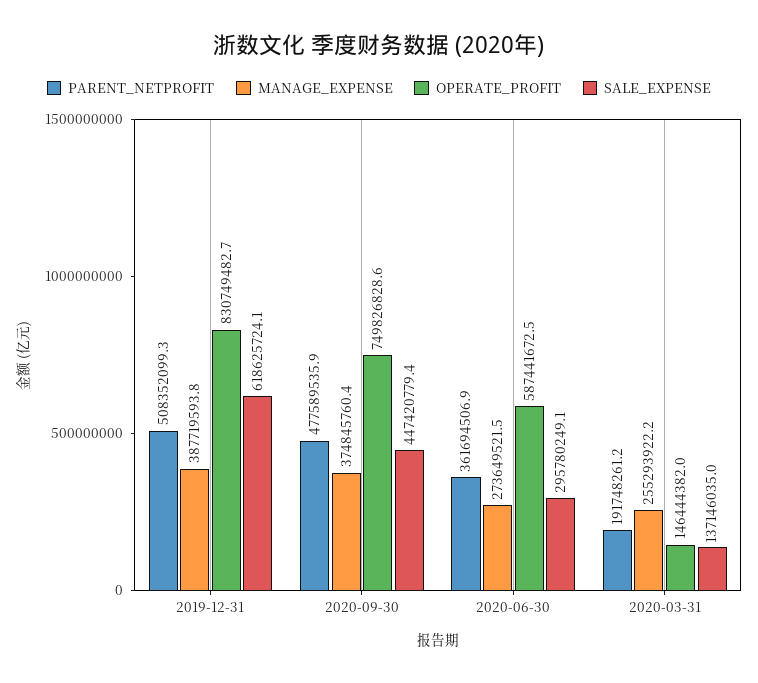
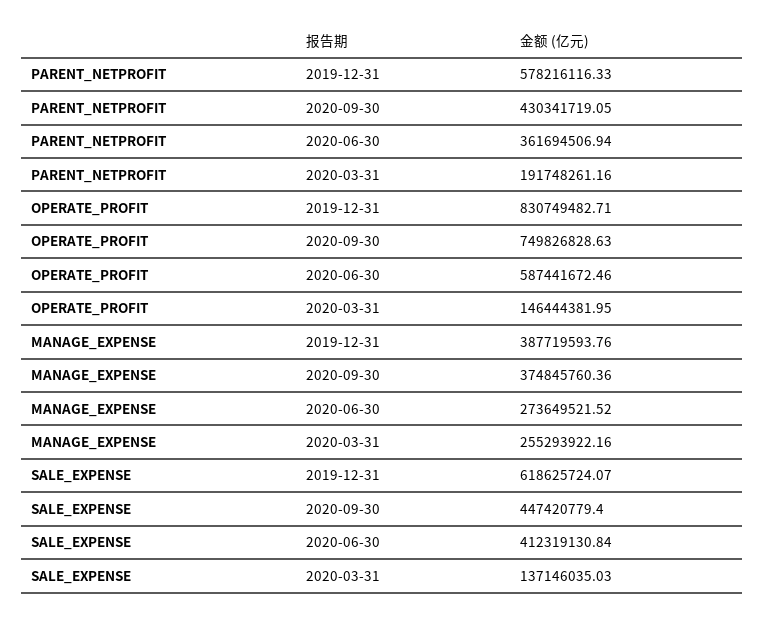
  {
    "PARENT_NETPROFIT": {
-     "2019-12-31": 508352099.3,
+     "2019-12-31": 578216116.33,
-     "2020-09-30": 477589535.9,
+     "2020-09-30": 430341719.05,
      "2020-06-30": 361694506.94,
      "2020-03-31": 191748261.16
    },
    "MANAGE_EXPENSE": {
      "2019-12-31": 387719593.76,
      "2020-09-30": 374845760.36,
      "2020-06-30": 273649521.52,
      "2020-03-31": 255293922.16
    },
    "OPERATE_PROFIT": {
      "2019-12-31": 830749482.71,
      "2020-09-30": 749826828.63,
      "2020-06-30": 587441672.46,
      "2020-03-31": 146444381.95
    },
    "SALE_EXPENSE": {
      "2019-12-31": 618625724.07,
      "2020-09-30": 447420779.4,
-     "2020-06-30": 295780249.1,
+     "2020-06-30": 412319130.84,
      "2020-03-31": 137146035.03
    }
  }

